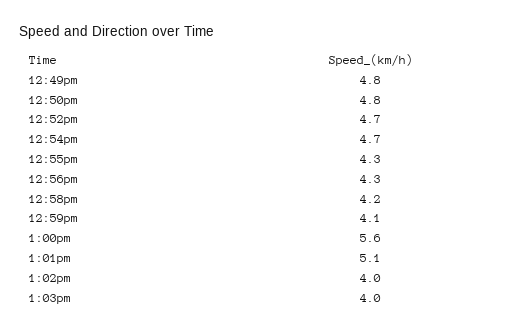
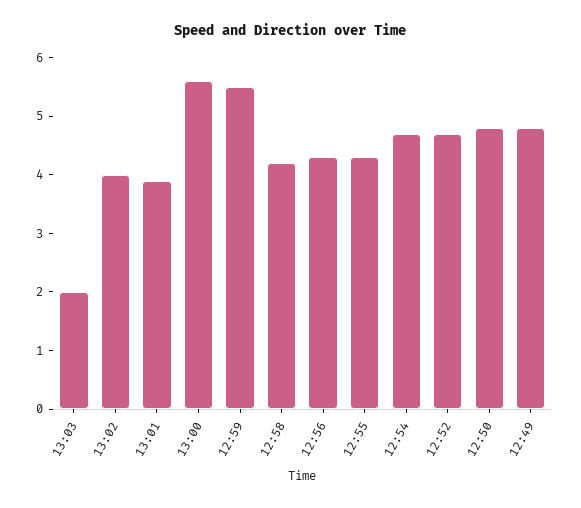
  {
    "12:49pm": 4.8,
    "12:50pm": 4.8,
    "12:52pm": 4.7,
    "12:54pm": 4.7,
    "12:55pm": 4.3,
    "12:56pm": 4.3,
    "12:58pm": 4.2,
-   "12:59pm": 4.1,
+   "12:59pm": 5.5,
    "1:00pm": 5.6,
-   "1:01pm": 5.1,
+   "1:01pm": 4,
    "1:02pm": 4,
-   "1:03pm": 4
+   "1:03pm": 2
  }

